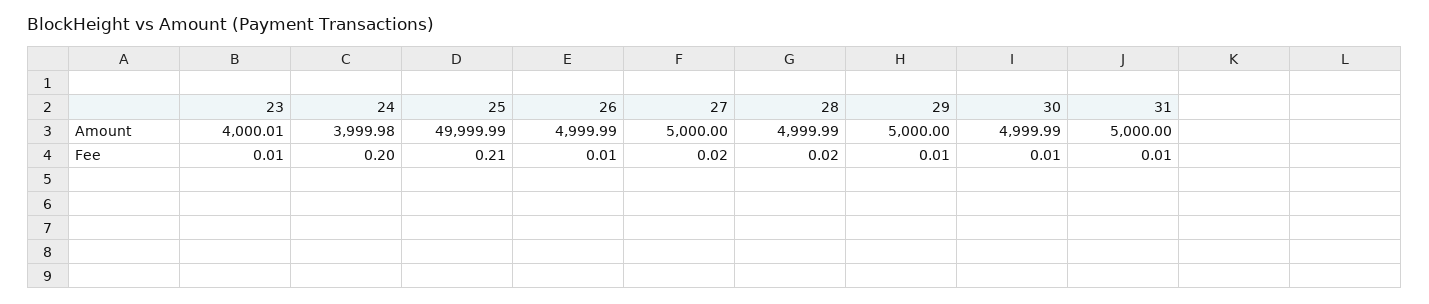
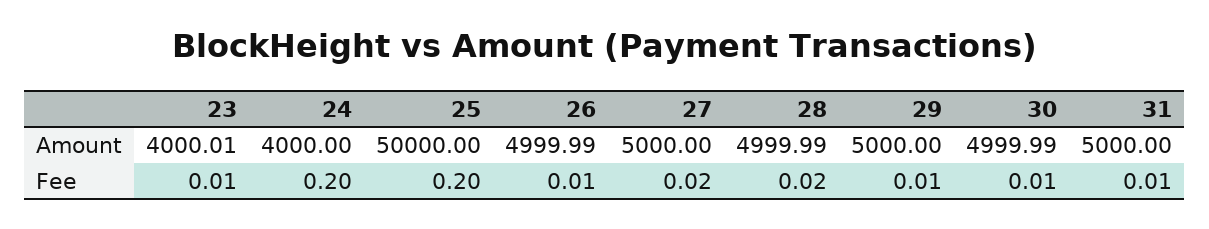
  {
    "23": {
      "Amount": 4000.01,
      "Fee": 0.01
    },
    "24": {
-     "Amount": 3999.98,
+     "Amount": 4000,
      "Fee": 0.2
    },
    "25": {
-     "Amount": 49999.99,
+     "Amount": 50000,
-     "Fee": 0.21
+     "Fee": 0.2
    },
    "26": {
      "Amount": 4999.99,
      "Fee": 0.01
    },
    "27": {
      "Amount": 5000,
      "Fee": 0.02
    },
    "28": {
      "Amount": 4999.99,
      "Fee": 0.02
    },
    "29": {
      "Amount": 5000,
      "Fee": 0.01
    },
    "30": {
      "Amount": 4999.99,
      "Fee": 0.01
    },
    "31": {
      "Amount": 5000,
      "Fee": 0.01
    }
  }

